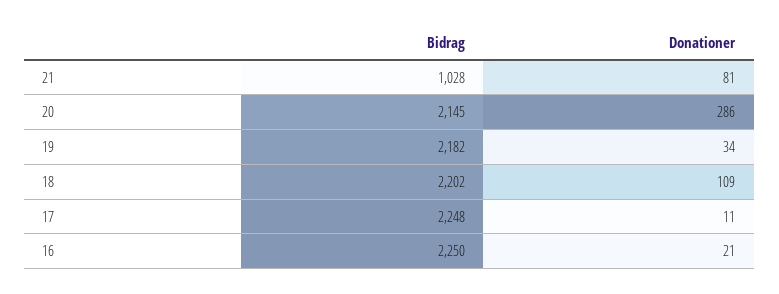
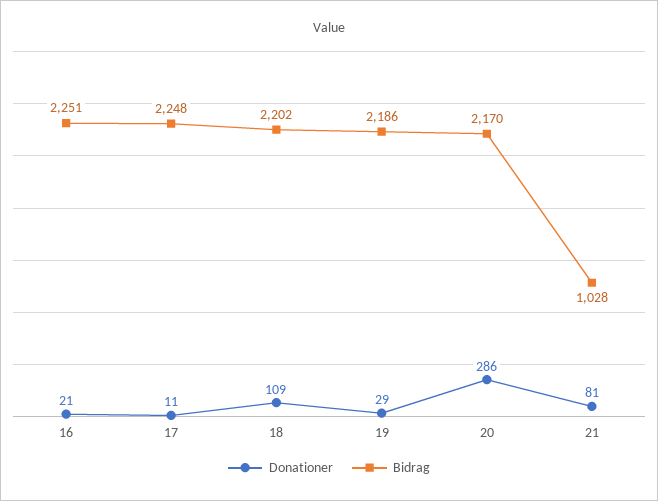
  {
    "Bidrag": {
      "21": 1028,
-     "20": 2145,
+     "20": 2170,
-     "19": 2182,
+     "19": 2186,
      "18": 2202,
      "17": 2248,
-     "16": 2250
+     "16": 2251
    },
    "Donationer": {
      "21": 81,
      "20": 286,
-     "19": 34,
+     "19": 29,
      "18": 109,
      "17": 11,
      "16": 21
    }
  }

